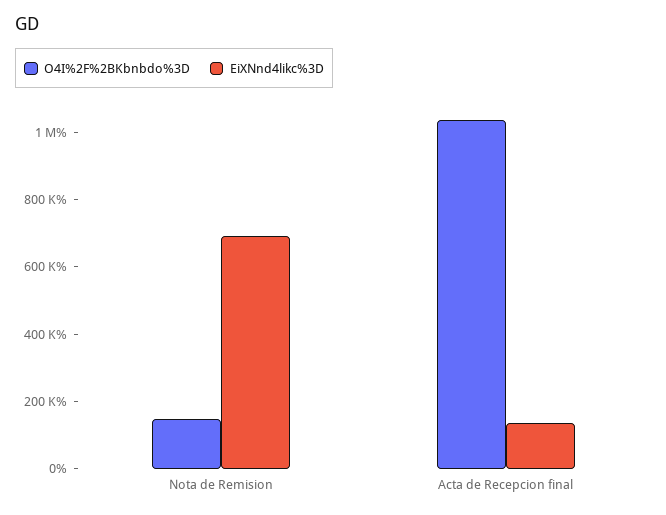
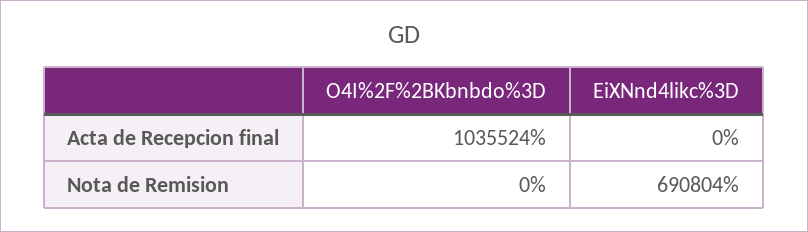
  {
    "O4I%2F%2BKbnbdo%3D": {
-     "Nota de Remision": 150000,
+     "Nota de Remision": 0,
      "Acta de Recepcion final": 1035524
    },
    "EiXNnd4likc%3D": {
      "Nota de Remision": 690804,
-     "Acta de Recepcion final": 150000
+     "Acta de Recepcion final": 0
    }
  }

